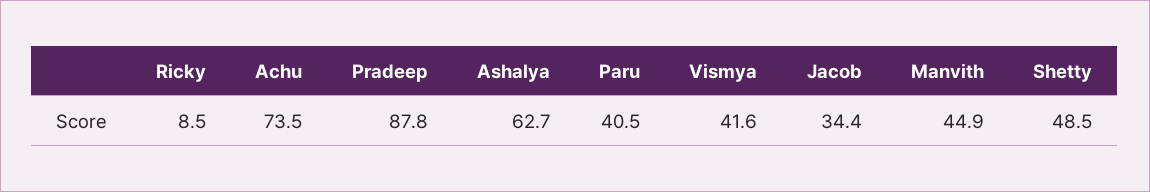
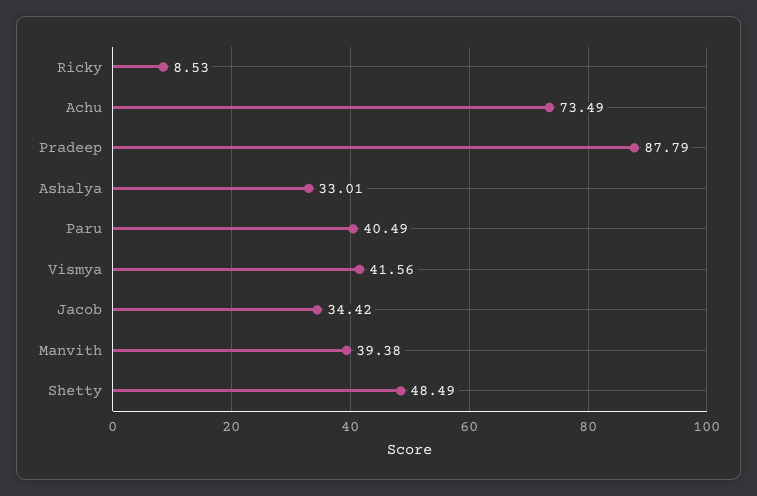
  {
    "Ricky": 8.53,
    "Achu": 73.49,
    "Pradeep": 87.79,
-   "Ashalya": 62.7,
+   "Ashalya": 33.01,
    "Paru": 40.49,
    "Vismya": 41.56,
    "Jacob": 34.42,
-   "Manvith": 44.9,
+   "Manvith": 39.38,
    "Shetty": 48.49
  }

